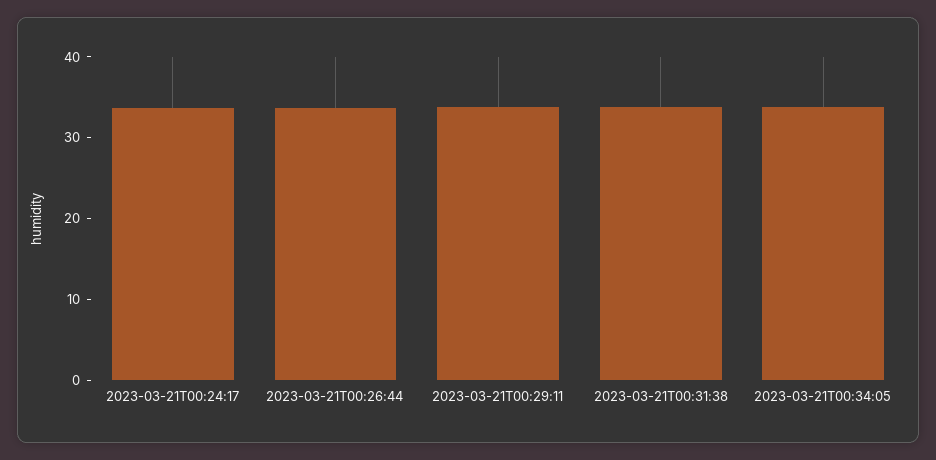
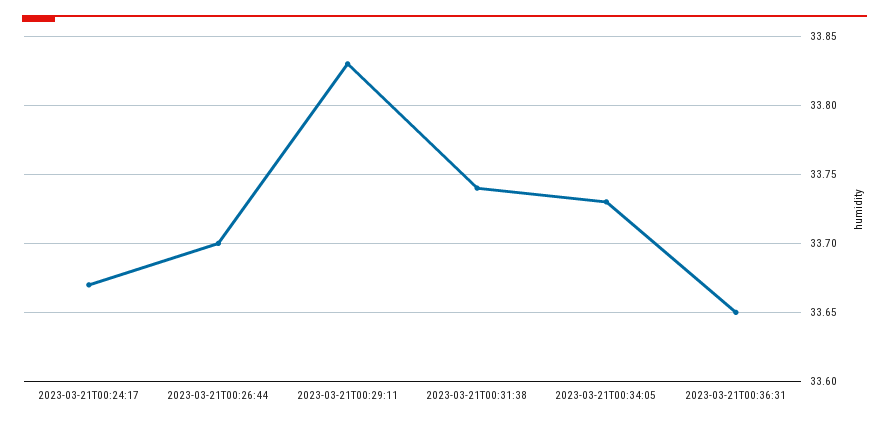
  {
    "2023-03-21T00:24:17": 33.67,
    "2023-03-21T00:26:44": 33.7,
    "2023-03-21T00:29:11": 33.83,
    "2023-03-21T00:31:38": 33.74,
-   "2023-03-21T00:34:05": 33.73
+   "2023-03-21T00:34:05": 33.73,
+   "2023-03-21T00:36:31": 33.65
  }

